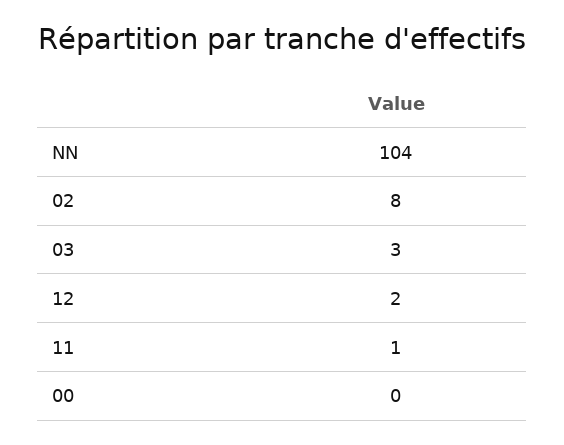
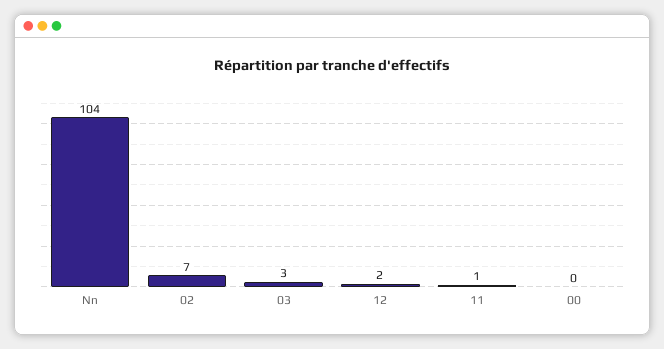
  {
    "NN": 104,
-   "02": 8,
+   "02": 7,
    "03": 3,
    "12": 2,
    "11": 1,
    "00": 0
  }

